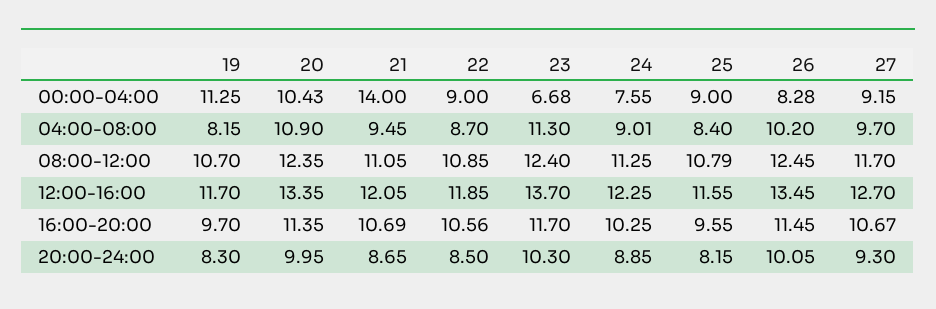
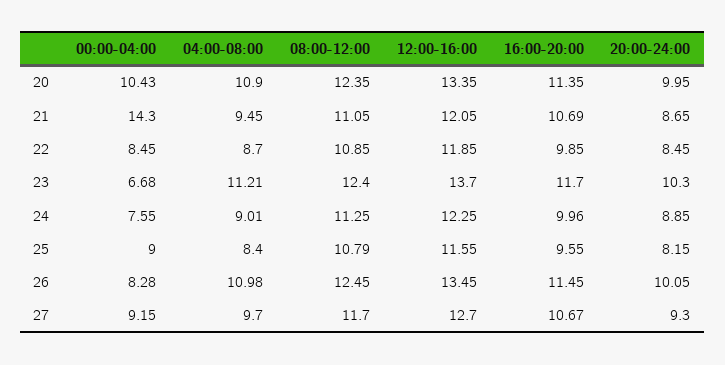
  {
-   "19": {
-     "00:00-04:00": 11.25,
-     "04:00-08:00": 8.15,
-     "08:00-12:00": 10.7,
-     "12:00-16:00": 11.7,
-     "16:00-20:00": 9.7,
-     "20:00-24:00": 8.3
-   },
    "20": {
      "00:00-04:00": 10.43,
      "04:00-08:00": 10.9,
      "08:00-12:00": 12.35,
      "12:00-16:00": 13.35,
      "16:00-20:00": 11.35,
      "20:00-24:00": 9.95
    },
    "21": {
-     "00:00-04:00": 14,
+     "00:00-04:00": 14.3,
      "04:00-08:00": 9.45,
      "08:00-12:00": 11.05,
      "12:00-16:00": 12.05,
      "16:00-20:00": 10.69,
      "20:00-24:00": 8.65
    },
    "22": {
-     "00:00-04:00": 9,
+     "00:00-04:00": 8.45,
      "04:00-08:00": 8.7,
      "08:00-12:00": 10.85,
      "12:00-16:00": 11.85,
-     "16:00-20:00": 10.56,
+     "16:00-20:00": 9.85,
-     "20:00-24:00": 8.5
+     "20:00-24:00": 8.45
    },
    "23": {
      "00:00-04:00": 6.68,
-     "04:00-08:00": 11.3,
+     "04:00-08:00": 11.21,
      "08:00-12:00": 12.4,
      "12:00-16:00": 13.7,
      "16:00-20:00": 11.7,
      "20:00-24:00": 10.3
    },
    "24": {
      "00:00-04:00": 7.55,
      "04:00-08:00": 9.01,
      "08:00-12:00": 11.25,
      "12:00-16:00": 12.25,
-     "16:00-20:00": 10.25,
+     "16:00-20:00": 9.96,
      "20:00-24:00": 8.85
    },
    "25": {
      "00:00-04:00": 9,
      "04:00-08:00": 8.4,
      "08:00-12:00": 10.79,
      "12:00-16:00": 11.55,
      "16:00-20:00": 9.55,
      "20:00-24:00": 8.15
    },
    "26": {
      "00:00-04:00": 8.28,
-     "04:00-08:00": 10.2,
+     "04:00-08:00": 10.98,
      "08:00-12:00": 12.45,
      "12:00-16:00": 13.45,
      "16:00-20:00": 11.45,
      "20:00-24:00": 10.05
    },
    "27": {
      "00:00-04:00": 9.15,
      "04:00-08:00": 9.7,
      "08:00-12:00": 11.7,
      "12:00-16:00": 12.7,
      "16:00-20:00": 10.67,
      "20:00-24:00": 9.3
    }
  }

